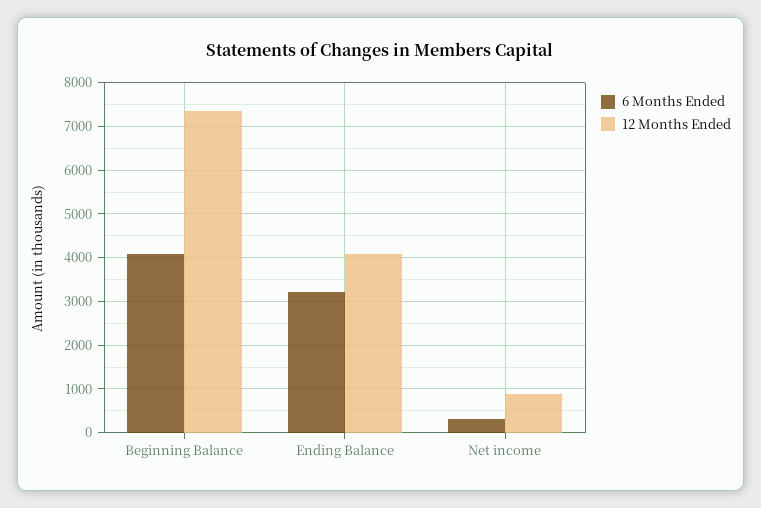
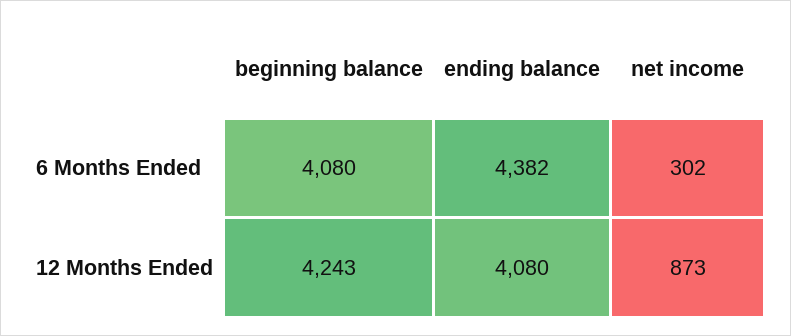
  {
    "6 Months Ended": {
      "Beginning Balance": 4080,
-     "Ending Balance": 3200,
+     "Ending Balance": 4382,
      "Net income": 302
    },
    "12 Months Ended": {
-     "Beginning Balance": 7400,
+     "Beginning Balance": 4243,
      "Ending Balance": 4080,
      "Net income": 873
    }
  }

